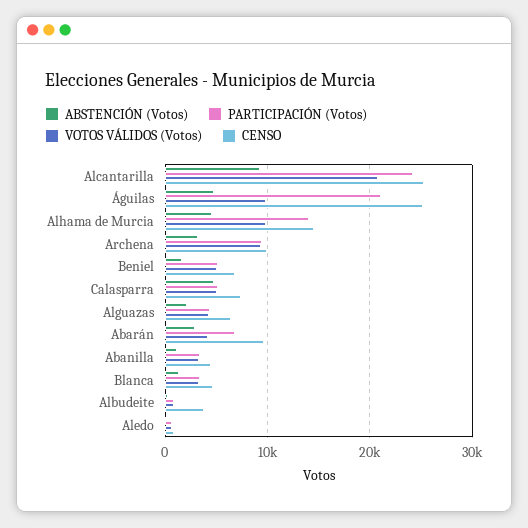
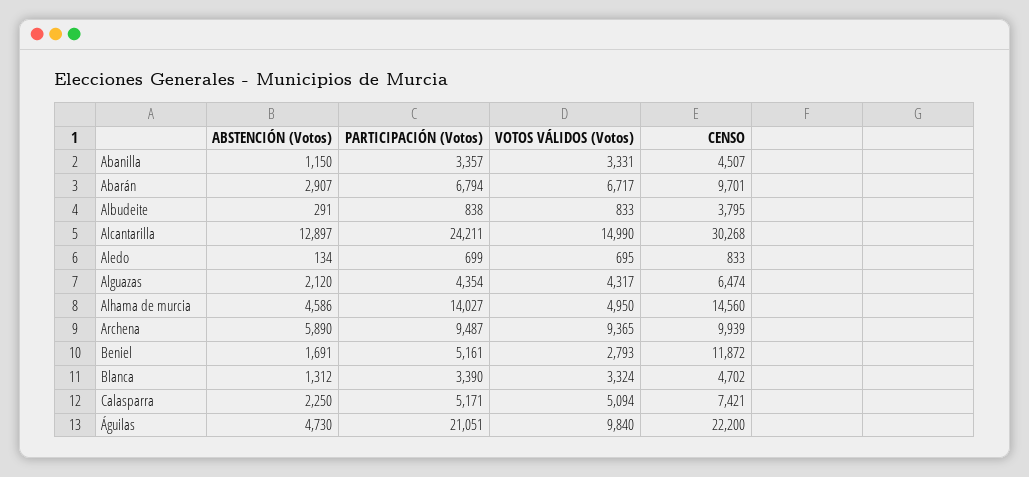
  {
    "ABSTENCIÓN (Votos)": {
-     "Alcantarilla": 9000,
+     "Alcantarilla": 12897,
      "Águilas": 4730,
      "Alhama de Murcia": 4586,
-     "Archena": 3000,
+     "Archena": 5890,
      "Beniel": 1691,
-     "Calasparra": 5000,
+     "Calasparra": 2250,
      "Alguazas": 2120,
      "Abarán": 2907,
      "Abanilla": 1150,
      "Blanca": 1312,
      "Albudeite": 291,
      "Aledo": 134
    },
    "PARTICIPACIÓN (Votos)": {
      "Alcantarilla": 24211,
      "Águilas": 21051,
      "Alhama de Murcia": 14027,
      "Archena": 9487,
      "Beniel": 5161,
      "Calasparra": 5171,
      "Alguazas": 4354,
      "Abarán": 6794,
      "Abanilla": 3357,
      "Blanca": 3390,
      "Albudeite": 838,
      "Aledo": 699
    },
    "VOTOS VÁLIDOS (Votos)": {
-     "Alcantarilla": 21000,
+     "Alcantarilla": 14990,
      "Águilas": 9840,
-     "Alhama de Murcia": 10000,
+     "Alhama de Murcia": 4950,
      "Archena": 9365,
-     "Beniel": 5000,
+     "Beniel": 2793,
      "Calasparra": 5094,
      "Alguazas": 4317,
-     "Abarán": 4000,
+     "Abarán": 6717,
      "Abanilla": 3331,
      "Blanca": 3324,
      "Albudeite": 833,
      "Aledo": 695
    },
    "CENSO": {
-     "Alcantarilla": 25000,
+     "Alcantarilla": 30268,
-     "Águilas": 25000,
+     "Águilas": 22200,
      "Alhama de Murcia": 14560,
      "Archena": 9939,
-     "Beniel": 7000,
+     "Beniel": 11872,
      "Calasparra": 7421,
      "Alguazas": 6474,
      "Abarán": 9701,
      "Abanilla": 4507,
      "Blanca": 4702,
      "Albudeite": 3795,
      "Aledo": 833
    }
  }

